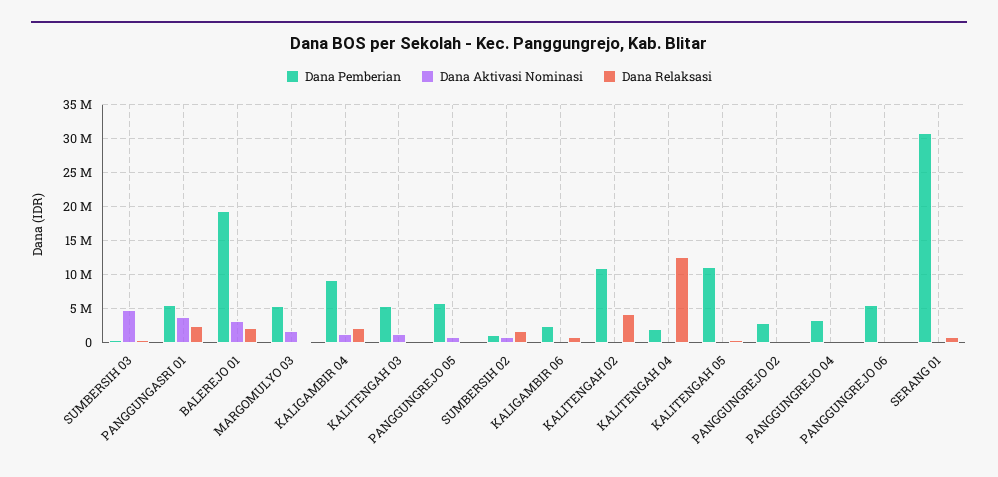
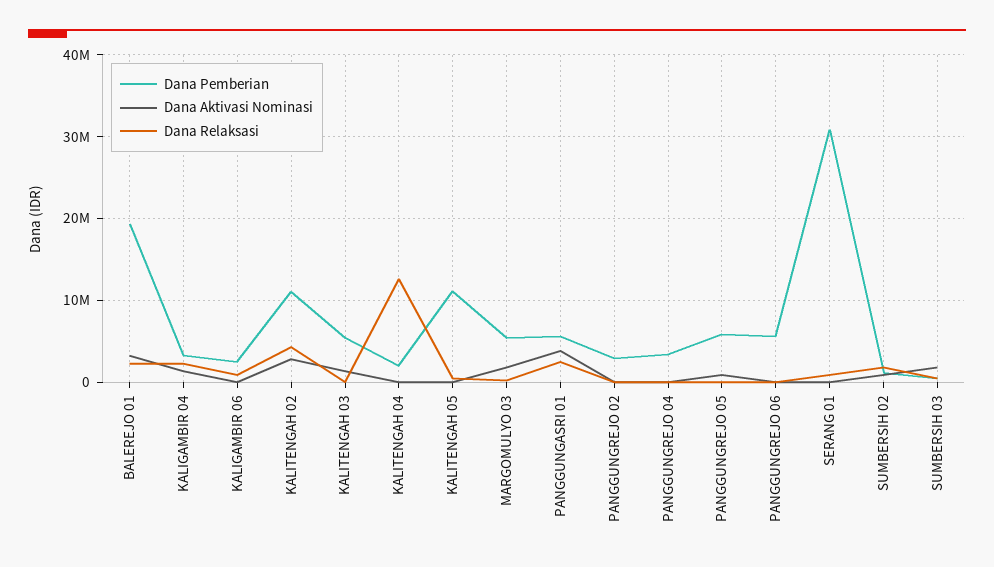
  {
    "Dana Pemberian": {
      "SUMBERSIH 03": 0,
      "PANGGUNGASRI 01": 6000000,
      "BALEREJO 01": 19000000,
      "MARGOMULYO 03": 5000000,
-     "KALIGAMBIR 04": 9000000,
+     "KALIGAMBIR 04": 3000000,
      "KALITENGAH 03": 5000000,
      "PANGGUNGREJO 05": 6000000,
      "SUMBERSIH 02": 1000000,
      "KALIGAMBIR 06": 2000000,
      "KALITENGAH 02": 11000000,
      "KALITENGAH 04": 2000000,
      "KALITENGAH 05": 11000000,
      "PANGGUNGREJO 02": 3000000,
      "PANGGUNGREJO 04": 3000000,
      "PANGGUNGREJO 06": 6000000,
      "SERANG 01": 31000000
    },
    "Dana Aktivasi Nominasi": {
-     "SUMBERSIH 03": 5000000,
+     "SUMBERSIH 03": 2000000,
      "PANGGUNGASRI 01": 4000000,
      "BALEREJO 01": 3000000,
      "MARGOMULYO 03": 2000000,
      "KALIGAMBIR 04": 1000000,
      "KALITENGAH 03": 1000000,
      "PANGGUNGREJO 05": 1000000,
      "SUMBERSIH 02": 1000000,
      "KALIGAMBIR 06": 0,
-     "KALITENGAH 02": 0,
+     "KALITENGAH 02": 3000000,
      "KALITENGAH 04": 0,
      "KALITENGAH 05": 0,
      "PANGGUNGREJO 02": 0,
      "PANGGUNGREJO 04": 0,
      "PANGGUNGREJO 06": 0,
      "SERANG 01": 0
    },
    "Dana Relaksasi": {
      "SUMBERSIH 03": 0,
      "PANGGUNGASRI 01": 2000000,
      "BALEREJO 01": 2000000,
      "MARGOMULYO 03": 0,
      "KALIGAMBIR 04": 2000000,
      "KALITENGAH 03": 0,
      "PANGGUNGREJO 05": 0,
      "SUMBERSIH 02": 2000000,
      "KALIGAMBIR 06": 1000000,
      "KALITENGAH 02": 4000000,
      "KALITENGAH 04": 13000000,
      "KALITENGAH 05": 0,
      "PANGGUNGREJO 02": 0,
      "PANGGUNGREJO 04": 0,
      "PANGGUNGREJO 06": 0,
      "SERANG 01": 1000000
    }
  }

